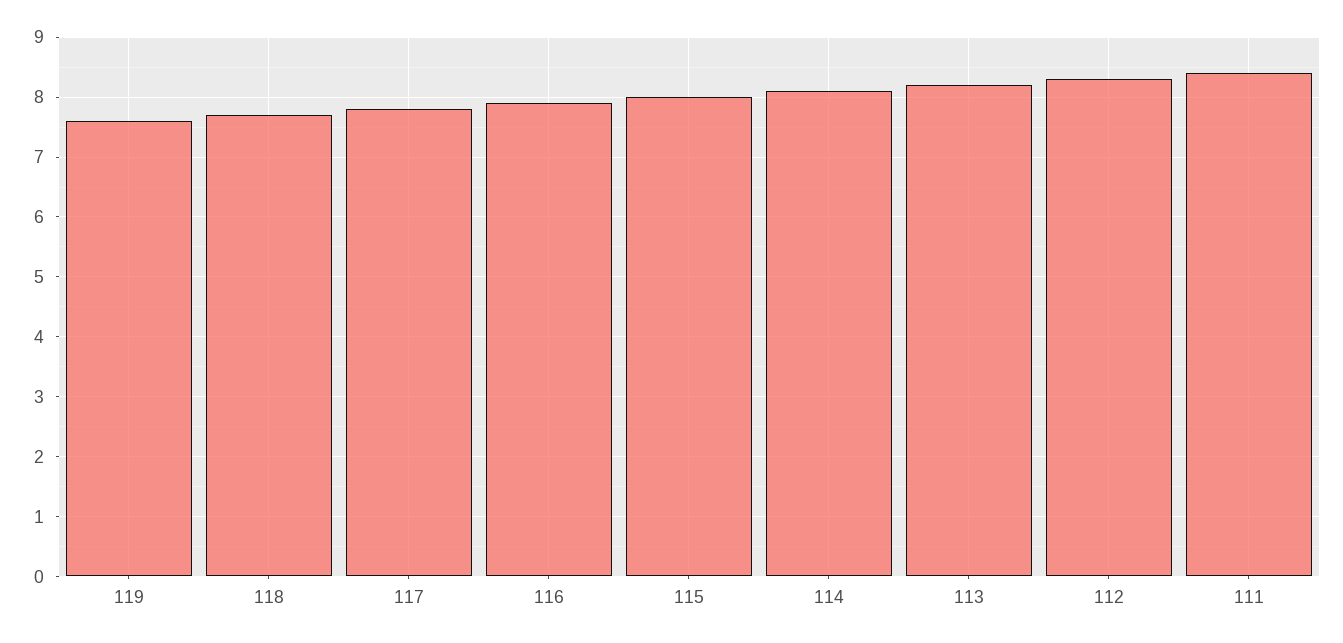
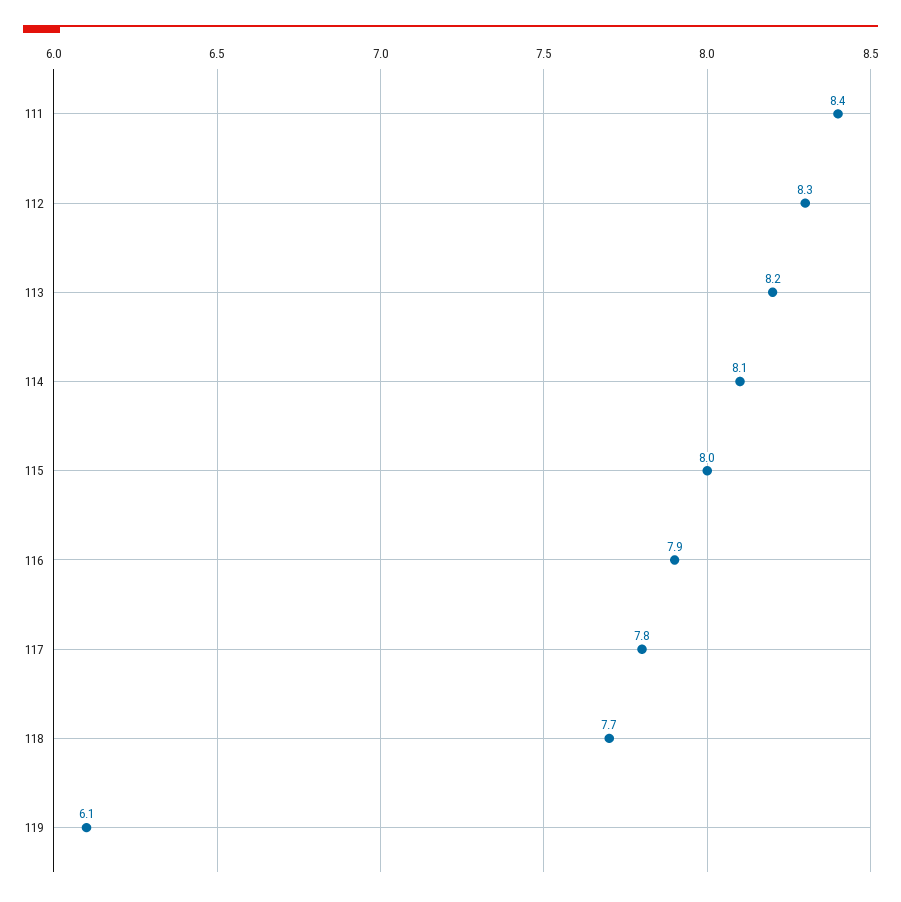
  {
-   "119": 7.5,
+   "119": 6.1,
    "118": 7.7,
    "117": 7.8,
    "116": 7.9,
    "115": 8,
    "114": 8.1,
    "113": 8.2,
    "112": 8.3,
    "111": 8.4
  }

